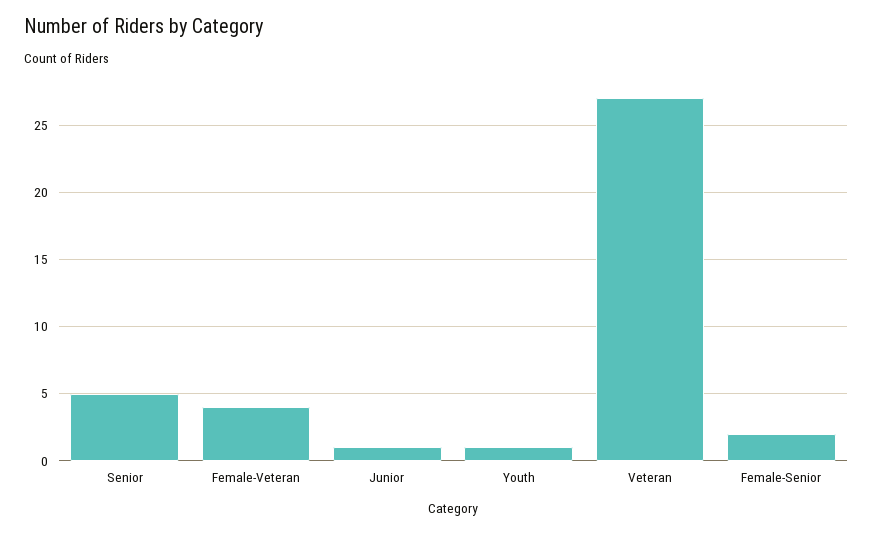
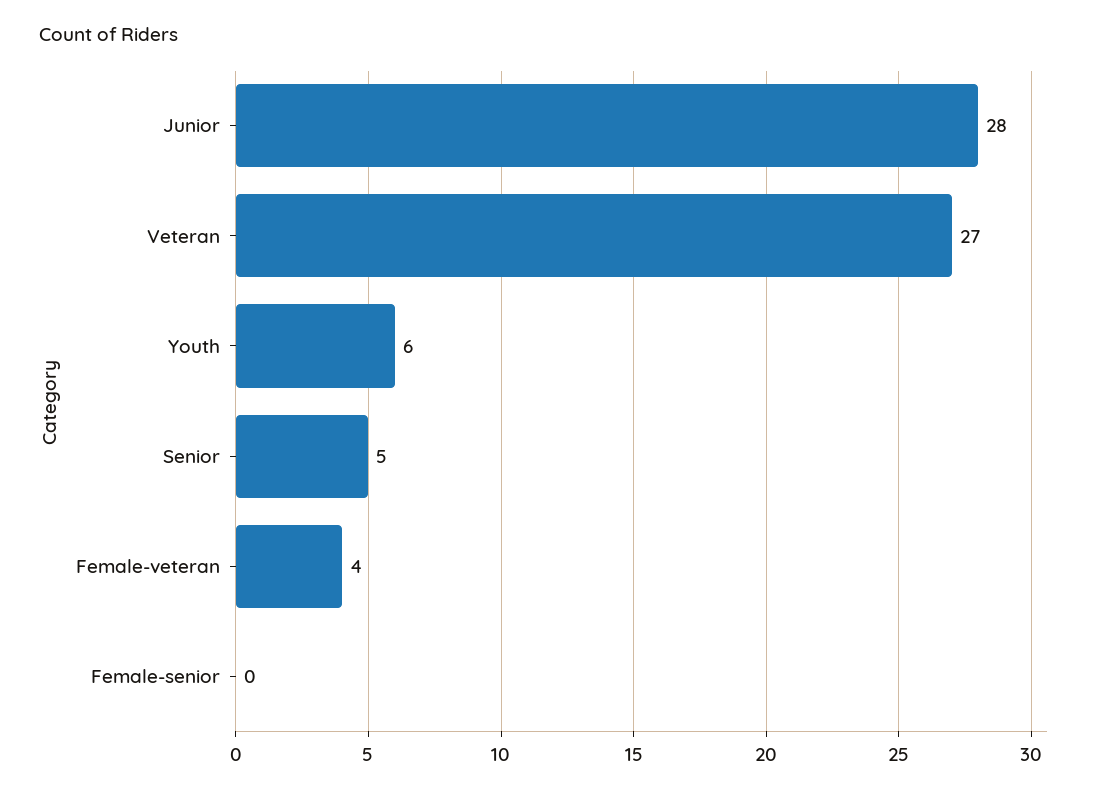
  {
    "Senior": 5,
    "Female-Veteran": 4,
-   "Junior": 1,
+   "Junior": 28,
-   "Youth": 1,
+   "Youth": 6,
    "Veteran": 27,
-   "Female-Senior": 2
+   "Female-Senior": 0
  }

